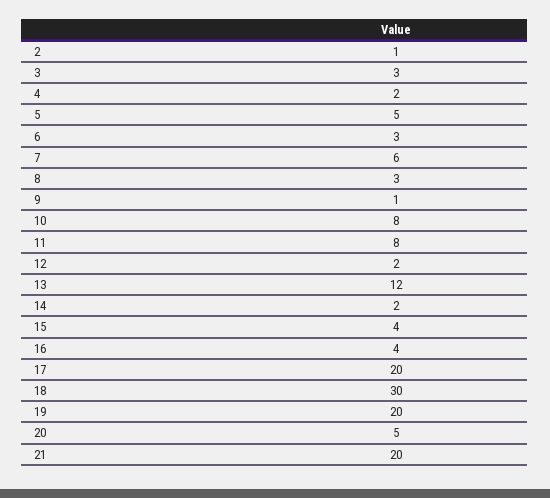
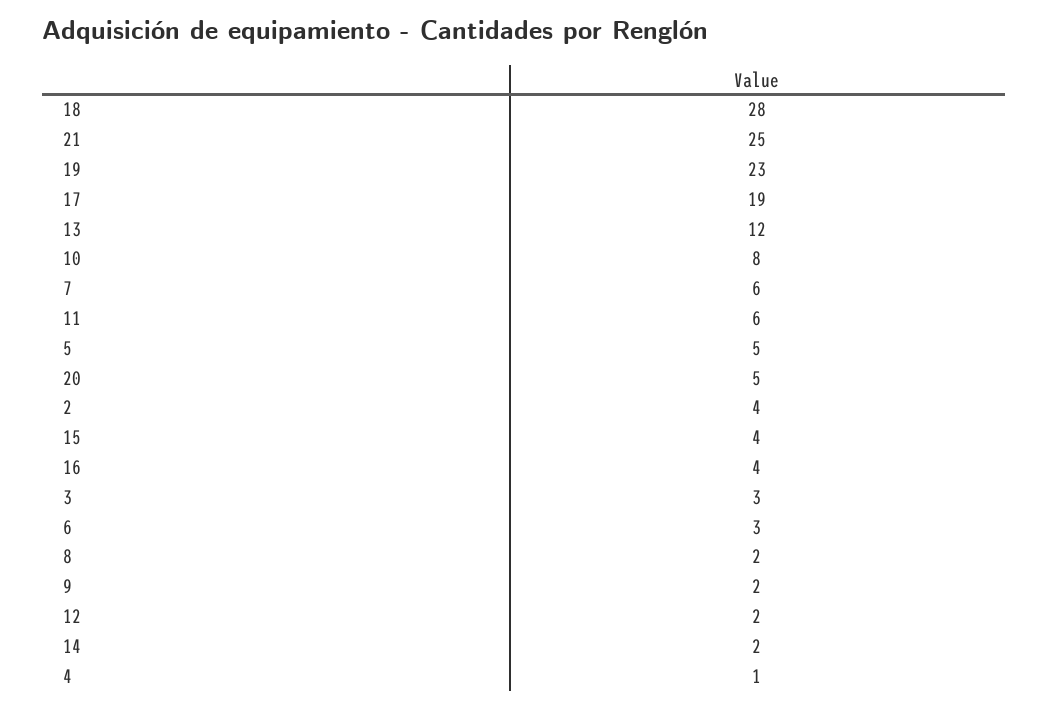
  {
-   "2": 1,
+   "2": 4,
    "3": 3,
-   "4": 2,
+   "4": 1,
    "5": 5,
    "6": 3,
    "7": 6,
-   "8": 3,
+   "8": 2,
-   "9": 1,
+   "9": 2,
    "10": 8,
-   "11": 8,
+   "11": 6,
    "12": 2,
    "13": 12,
    "14": 2,
    "15": 4,
    "16": 4,
-   "17": 20,
+   "17": 19,
-   "18": 30,
+   "18": 28,
-   "19": 20,
+   "19": 23,
    "20": 5,
-   "21": 20
+   "21": 25
  }

